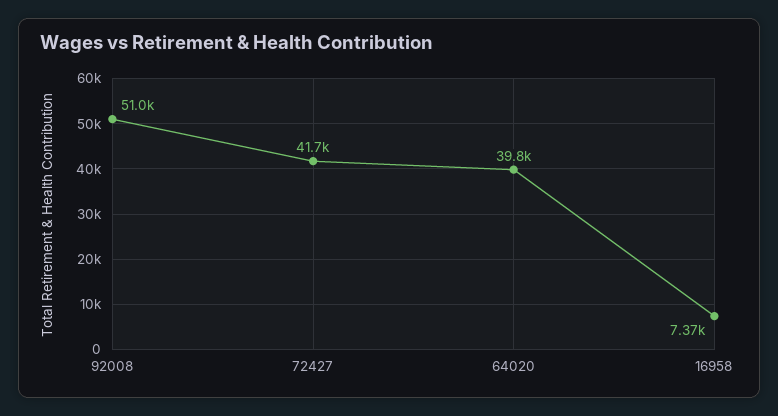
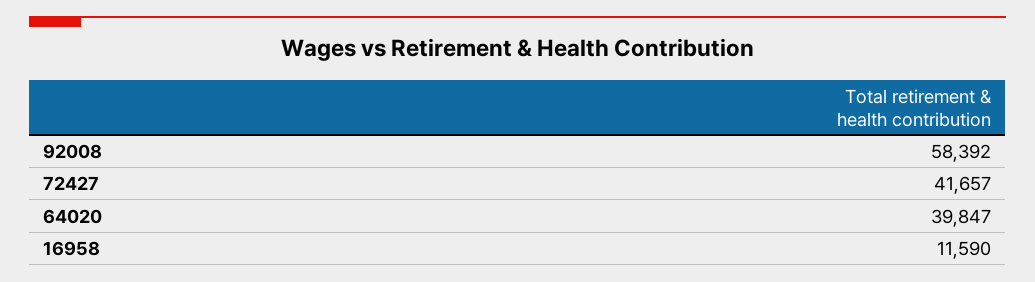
  {
-   "92008": 51000,
+   "92008": 58392,
    "72427": 41657,
    "64020": 39847,
-   "16958": 7370
+   "16958": 11590
  }

